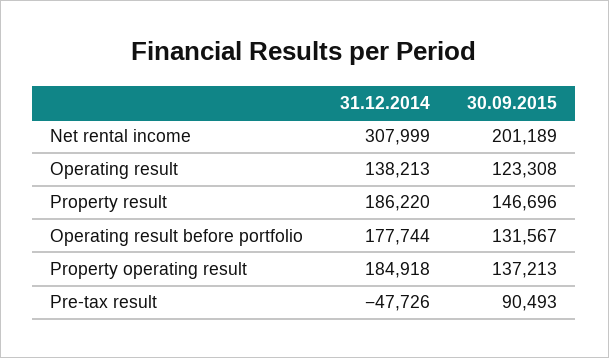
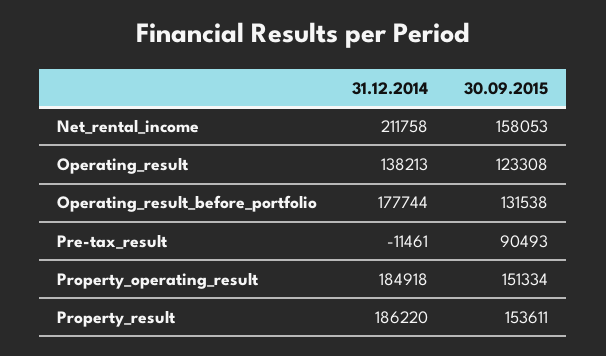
  {
    "31.12.2014": {
-     "Net rental income": 307999,
+     "Net rental income": 211758,
      "Operating result": 138213,
      "Property result": 186220,
      "Operating result before portfolio": 177744,
      "Property operating result": 184918,
-     "Pre-tax result": -47726
+     "Pre-tax result": -11461
    },
    "30.09.2015": {
-     "Net rental income": 201189,
+     "Net rental income": 158053,
      "Operating result": 123308,
-     "Property result": 146696,
+     "Property result": 153611,
-     "Operating result before portfolio": 131567,
+     "Operating result before portfolio": 131538,
-     "Property operating result": 137213,
+     "Property operating result": 151334,
      "Pre-tax result": 90493
    }
  }

